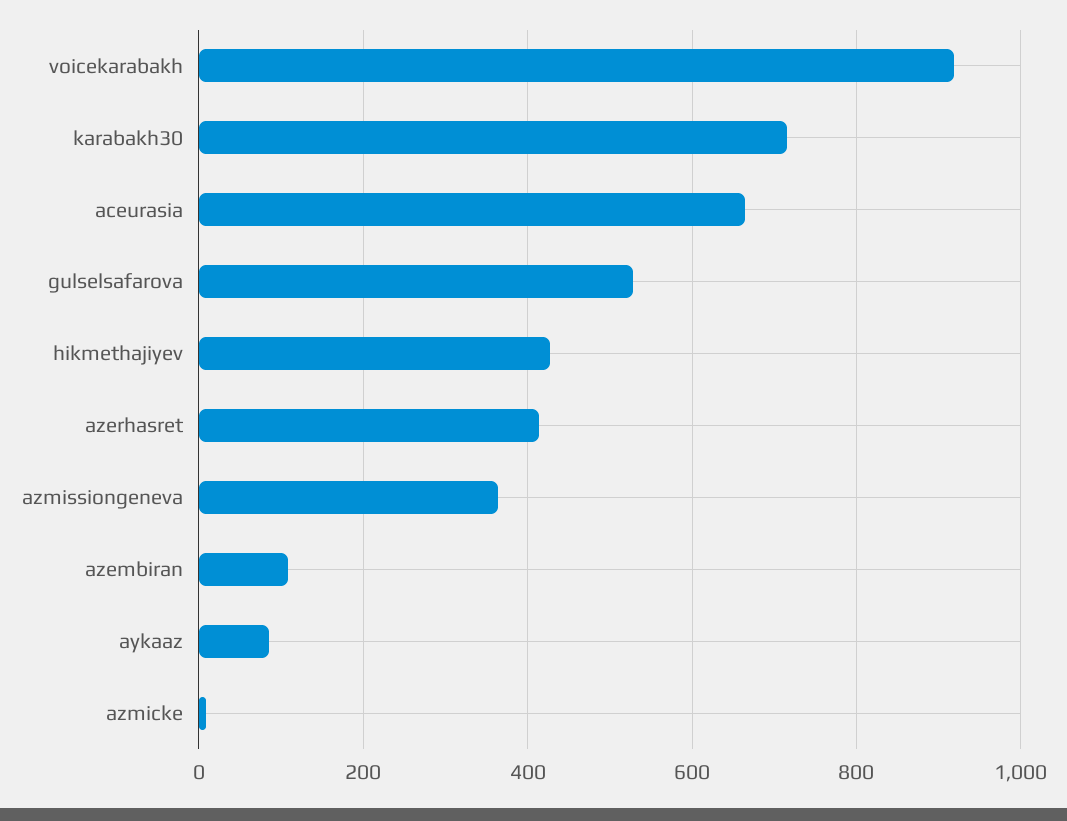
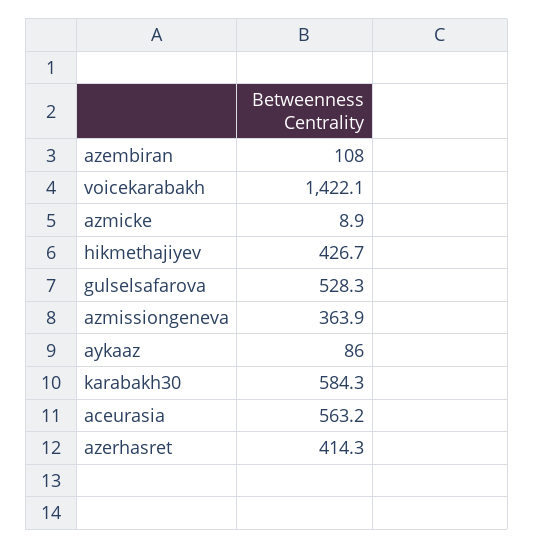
  {
-   "voicekarabakh": 920,
+   "voicekarabakh": 1422.1,
-   "karabakh30": 720,
+   "karabakh30": 584.3,
-   "aceurasia": 660,
+   "aceurasia": 563.2,
    "gulselsafarova": 528.3,
    "hikmethajiyev": 426.7,
    "azerhasret": 414.3,
    "azmissiongeneva": 363.9,
    "azembiran": 108,
    "aykaaz": 86,
    "azmicke": 8.9
  }

